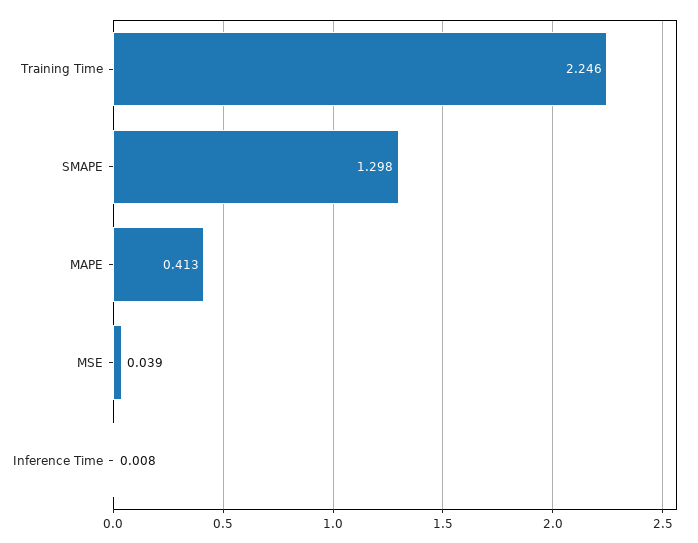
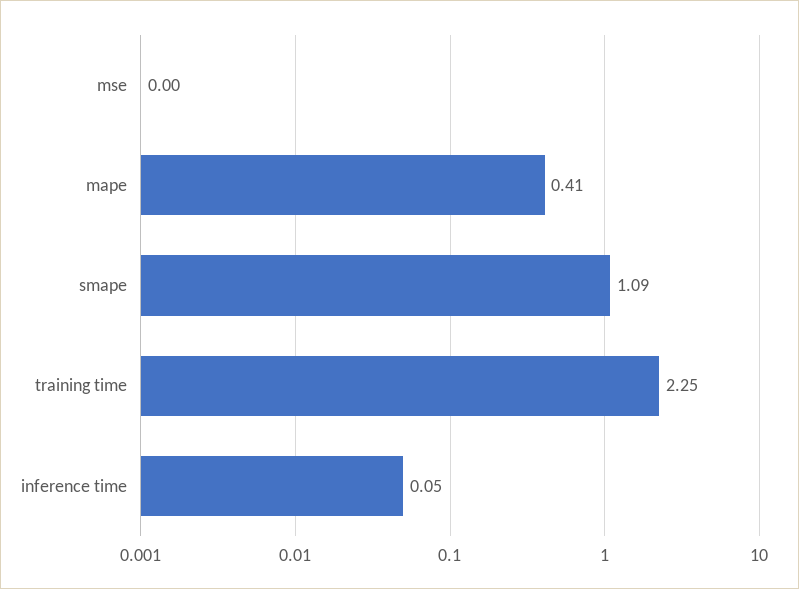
  {
    "Training Time": 2.246,
-   "SMAPE": 1.298,
+   "SMAPE": 1.09,
    "MAPE": 0.413,
-   "MSE": 0.039,
+   "MSE": 0,
-   "Inference Time": 0.008
+   "Inference Time": 0.05
  }

